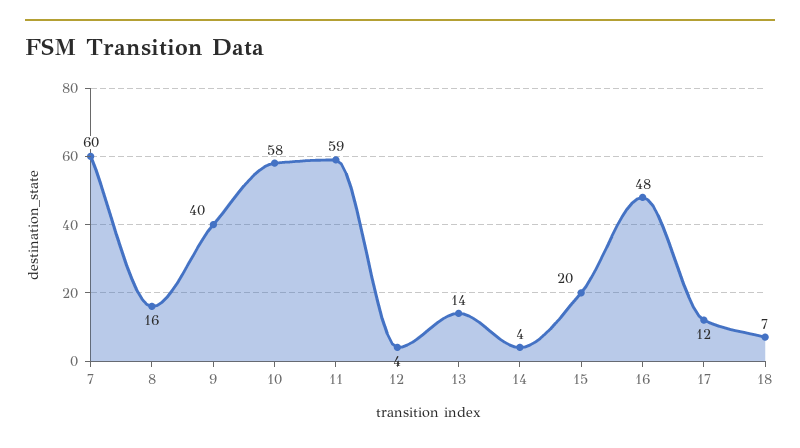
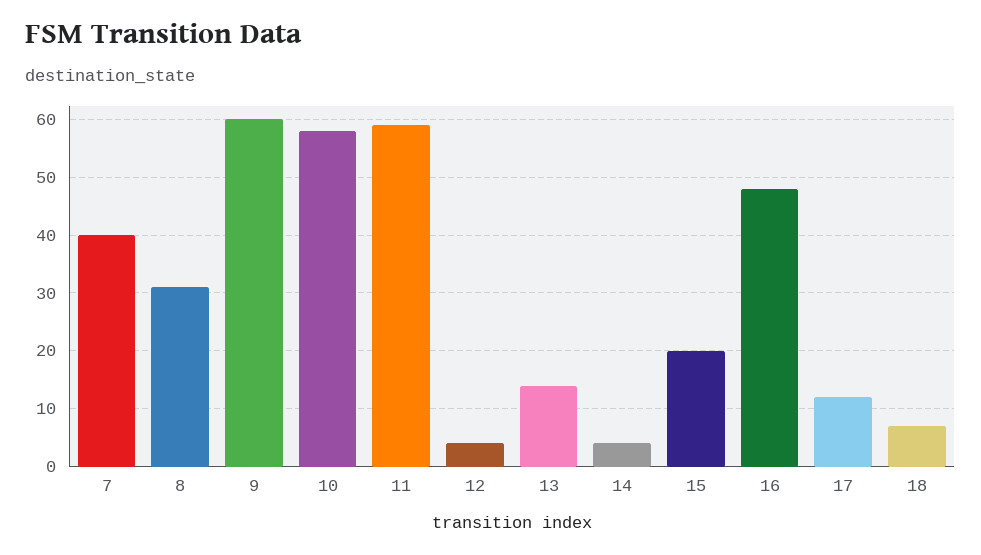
  {
-   "7": 60,
+   "7": 40,
-   "8": 16,
+   "8": 30,
-   "9": 40,
+   "9": 60,
    "10": 58,
    "11": 59,
    "12": 4,
    "13": 14,
    "14": 4,
    "15": 20,
    "16": 48,
    "17": 12,
    "18": 7
  }

